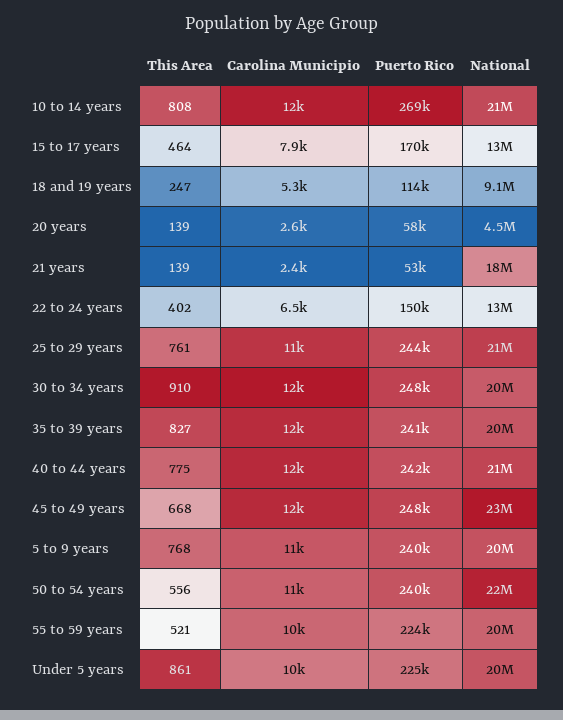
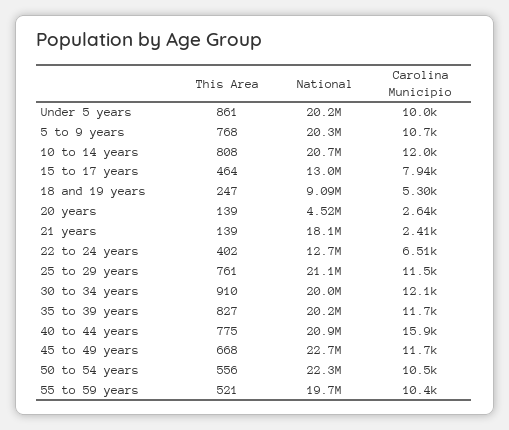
  {
    "This Area": {
      "10 to 14 years": 808,
      "15 to 17 years": 464,
      "18 and 19 years": 247,
      "20 years": 139,
      "21 years": 139,
      "22 to 24 years": 402,
      "25 to 29 years": 761,
      "30 to 34 years": 910,
      "35 to 39 years": 827,
      "40 to 44 years": 775,
      "45 to 49 years": 668,
      "5 to 9 years": 768,
      "50 to 54 years": 556,
      "55 to 59 years": 521,
      "Under 5 years": 861
    },
    "Carolina Municipio": {
      "10 to 14 years": 12000,
      "15 to 17 years": 7940,
      "18 and 19 years": 5300,
      "20 years": 2640,
      "21 years": 2410,
      "22 to 24 years": 6510,
      "25 to 29 years": 11500,
      "30 to 34 years": 12100,
      "35 to 39 years": 11700,
-     "40 to 44 years": 12000,
+     "40 to 44 years": 15900,
      "45 to 49 years": 11700,
      "5 to 9 years": 10700,
      "50 to 54 years": 10500,
      "55 to 59 years": 10400,
      "Under 5 years": 10000
    },
-   "Puerto Rico": {
-     "10 to 14 years": 269000,
-     "15 to 17 years": 170000,
-     "18 and 19 years": 114000,
-     "20 years": 58000,
-     "21 years": 53000,
-     "22 to 24 years": 150000,
-     "25 to 29 years": 244000,
-     "30 to 34 years": 248000,
-     "35 to 39 years": 241000,
-     "40 to 44 years": 242000,
-     "45 to 49 years": 248000,
-     "5 to 9 years": 240000,
-     "50 to 54 years": 240000,
-     "55 to 59 years": 224000,
-     "Under 5 years": 225000
-   },
    "National": {
      "10 to 14 years": 20700000,
      "15 to 17 years": 13000000,
      "18 and 19 years": 9090000,
      "20 years": 4520000,
      "21 years": 18100000,
      "22 to 24 years": 12700000,
      "25 to 29 years": 21100000,
      "30 to 34 years": 20000000,
      "35 to 39 years": 20200000,
      "40 to 44 years": 20900000,
      "45 to 49 years": 22700000,
      "5 to 9 years": 20300000,
      "50 to 54 years": 22300000,
      "55 to 59 years": 19700000,
      "Under 5 years": 20200000
    }
  }

